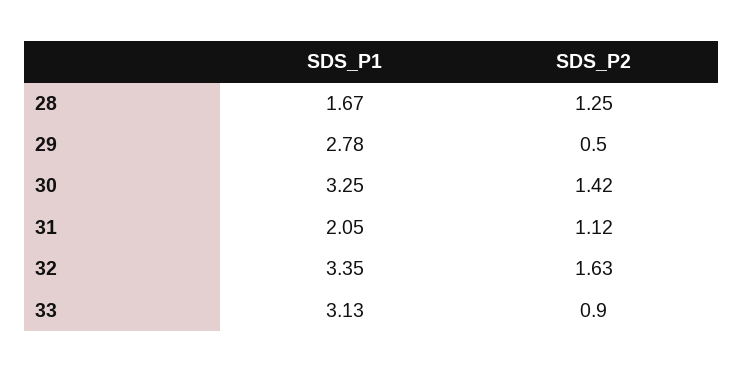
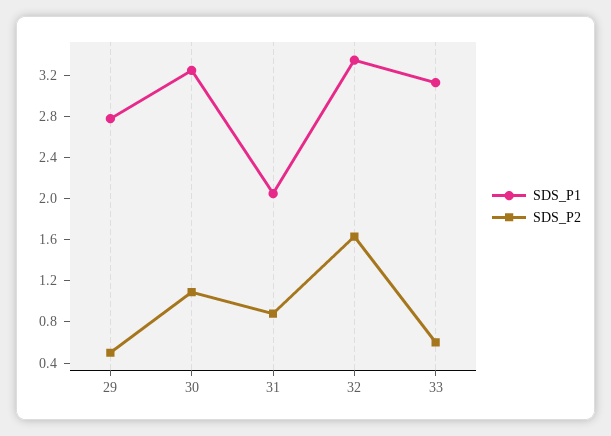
  {
    "SDS_P1": {
-     "28": 1.67,
      "29": 2.78,
      "30": 3.25,
      "31": 2.05,
      "32": 3.35,
      "33": 3.13
    },
    "SDS_P2": {
-     "28": 1.25,
      "29": 0.5,
-     "30": 1.42,
+     "30": 1.1,
-     "31": 1.12,
+     "31": 0.9,
      "32": 1.63,
-     "33": 0.9
+     "33": 0.6
    }
  }

